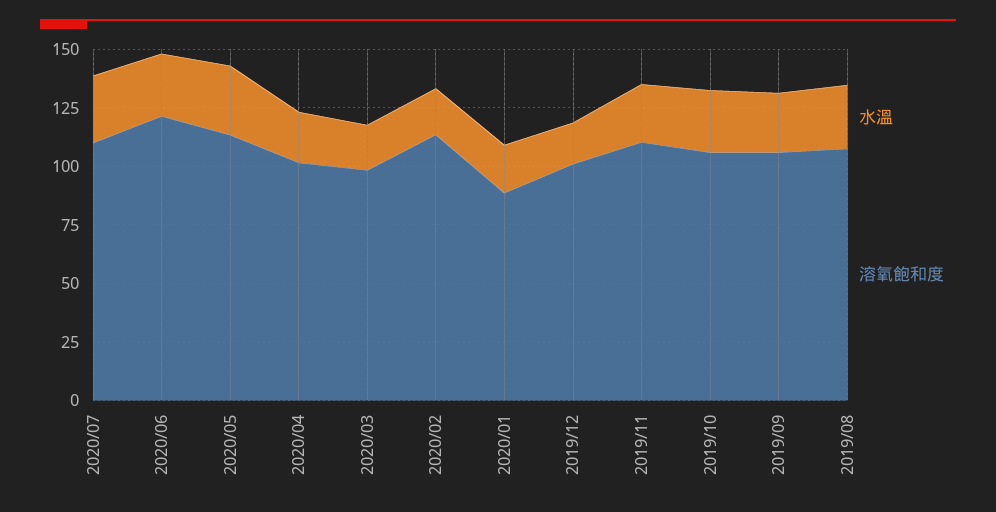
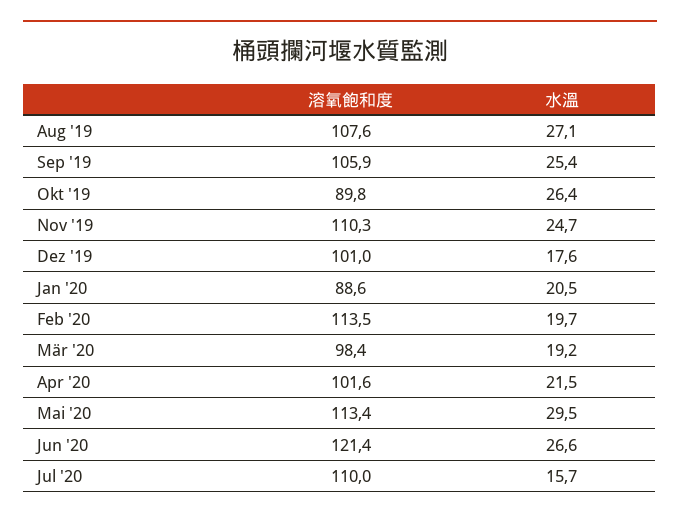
  {
    "水溫": {
-     "2020/07": 30,
+     "2020/07": 15.7,
      "2020/06": 26.6,
      "2020/05": 29.5,
      "2020/04": 21.5,
      "2020/03": 19.2,
      "2020/02": 19.7,
      "2020/01": 20.5,
      "2019/12": 17.6,
      "2019/11": 24.7,
      "2019/10": 26.4,
      "2019/09": 25.4,
      "2019/08": 27.1
    },
    "溶氧飽和度": {
      "2020/07": 110,
      "2020/06": 121.4,
      "2020/05": 113.4,
      "2020/04": 101.6,
      "2020/03": 98.4,
      "2020/02": 113.5,
      "2020/01": 88.6,
      "2019/12": 101,
      "2019/11": 110.3,
-     "2019/10": 105,
+     "2019/10": 89.8,
      "2019/09": 105.9,
      "2019/08": 107.6
    }
  }

